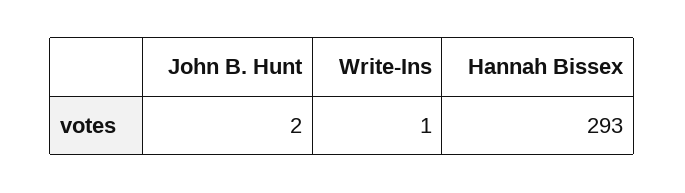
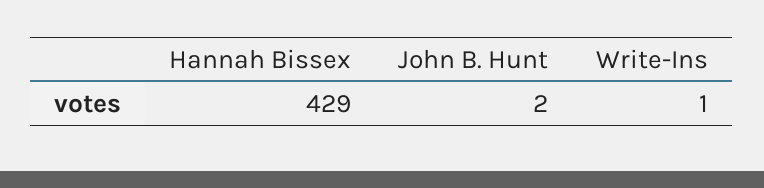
  {
    "John B. Hunt": 2,
    "Write-Ins": 1,
-   "Hannah Bissex": 293
+   "Hannah Bissex": 429
  }

